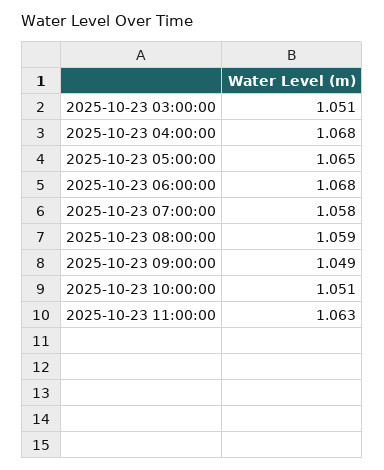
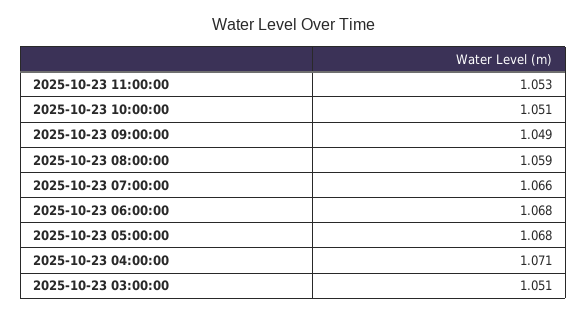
  {
    "2025-10-23 03:00:00": 1.051,
-   "2025-10-23 04:00:00": 1.068,
+   "2025-10-23 04:00:00": 1.071,
-   "2025-10-23 05:00:00": 1.065,
+   "2025-10-23 05:00:00": 1.068,
    "2025-10-23 06:00:00": 1.068,
-   "2025-10-23 07:00:00": 1.058,
+   "2025-10-23 07:00:00": 1.066,
    "2025-10-23 08:00:00": 1.059,
    "2025-10-23 09:00:00": 1.049,
    "2025-10-23 10:00:00": 1.051,
-   "2025-10-23 11:00:00": 1.063
+   "2025-10-23 11:00:00": 1.053
  }

